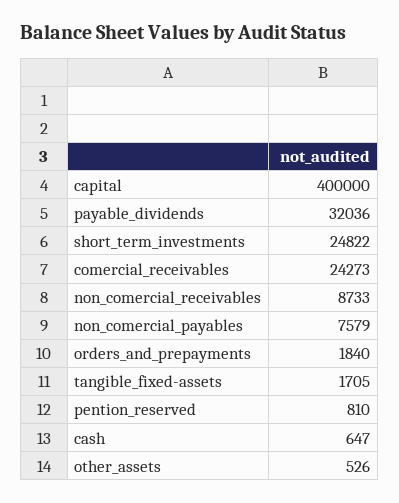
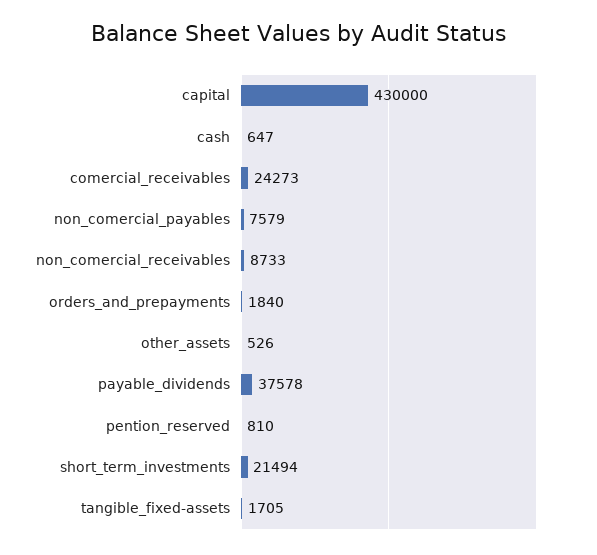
  {
-   "capital": 400000,
+   "capital": 430000,
-   "payable_dividends": 32036,
+   "payable_dividends": 37578,
-   "short_term_investments": 24822,
+   "short_term_investments": 21494,
    "comercial_receivables": 24273,
    "non_comercial_receivables": 8733,
    "non_comercial_payables": 7579,
    "orders_and_prepayments": 1840,
    "tangible_fixed-assets": 1705,
    "pention_reserved": 810,
    "cash": 647,
    "other_assets": 526
  }

